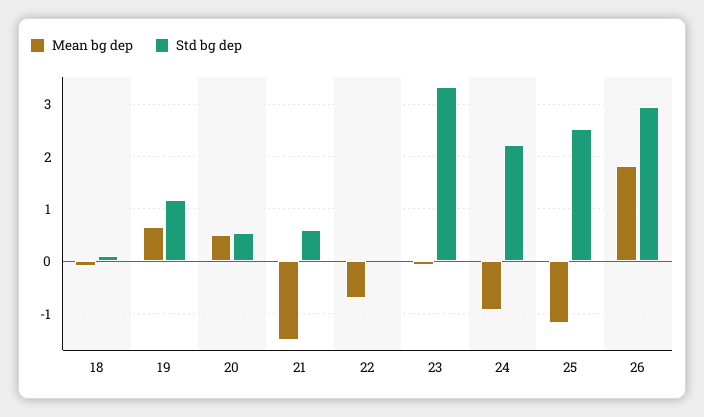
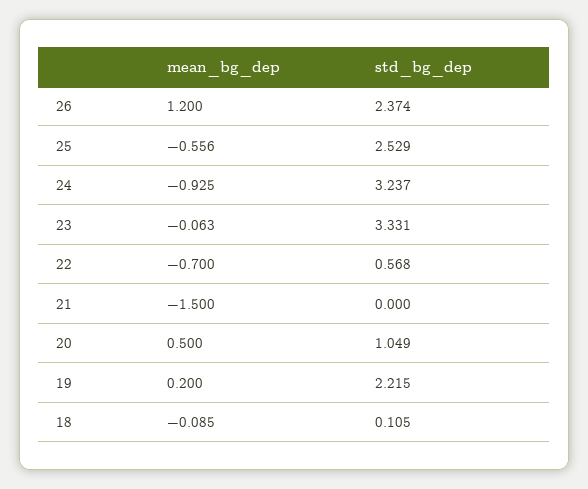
  {
    "Mean bg dep": {
      "18": -0.085,
-     "19": 0.6,
+     "19": 0.2,
      "20": 0.5,
      "21": -1.5,
      "22": -0.7,
      "23": -0.063,
      "24": -0.925,
-     "25": -1.2,
+     "25": -0.556,
-     "26": 1.8
+     "26": 1.2
    },
    "Std bg dep": {
      "18": 0.105,
-     "19": 1.2,
+     "19": 2.215,
-     "20": 0.6,
+     "20": 1.049,
-     "21": 0.6,
+     "21": 0,
-     "22": 0,
+     "22": 0.568,
      "23": 3.331,
-     "24": 2.2,
+     "24": 3.237,
      "25": 2.529,
-     "26": 3
+     "26": 2.374
    }
  }

